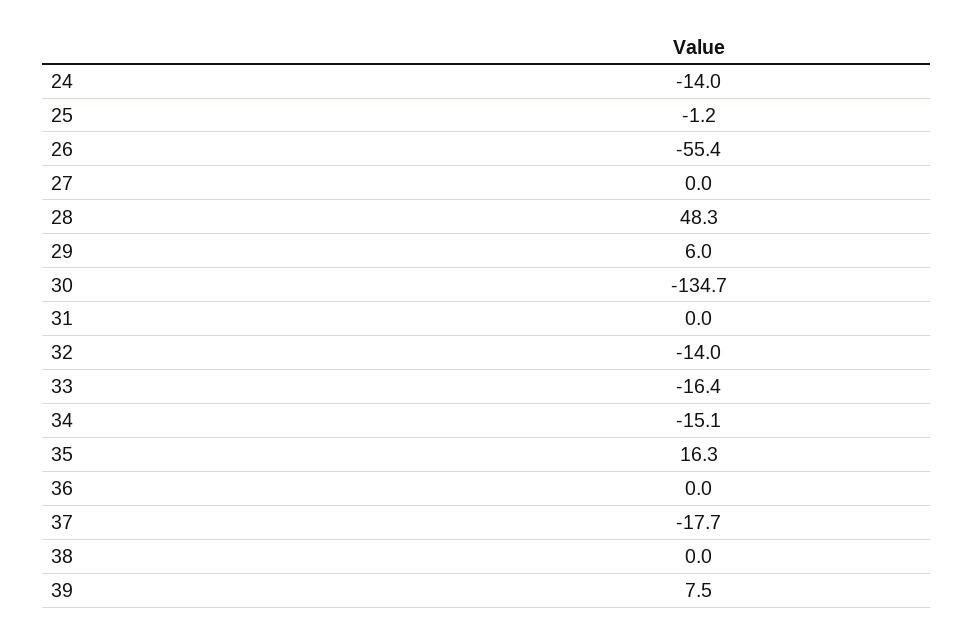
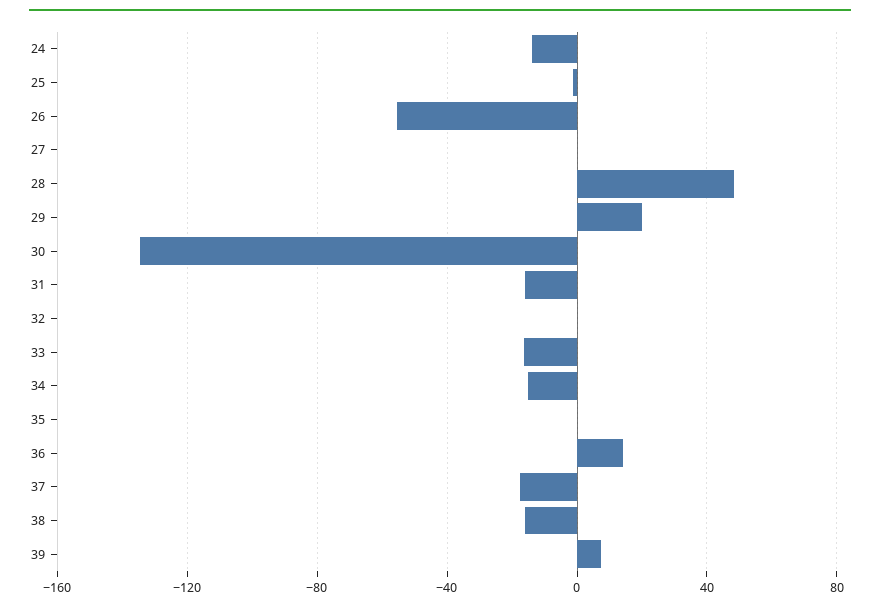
  {
    "24": -14,
    "25": -1.2,
    "26": -55.4,
    "27": 0,
    "28": 48.3,
-   "29": 6,
+   "29": 20,
    "30": -134.7,
-   "31": 0,
+   "31": -15,
-   "32": -14,
+   "32": 0,
    "33": -16.4,
    "34": -15.1,
-   "35": 16.3,
+   "35": 0,
-   "36": 0,
+   "36": 15,
    "37": -17.7,
-   "38": 0,
+   "38": -15,
    "39": 7.5
  }

